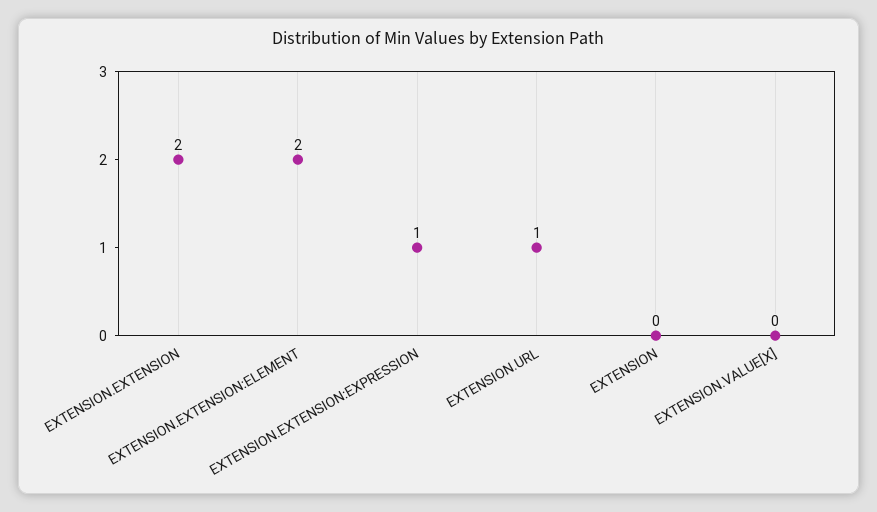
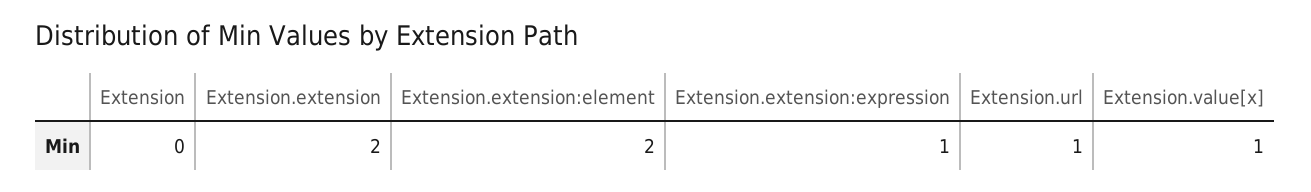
  {
    "EXTENSION.EXTENSION": 2,
    "EXTENSION.EXTENSION:ELEMENT": 2,
    "EXTENSION.EXTENSION:EXPRESSION": 1,
    "EXTENSION.URL": 1,
    "EXTENSION": 0,
-   "EXTENSION.VALUE[X]": 0
+   "EXTENSION.VALUE[X]": 1
  }

